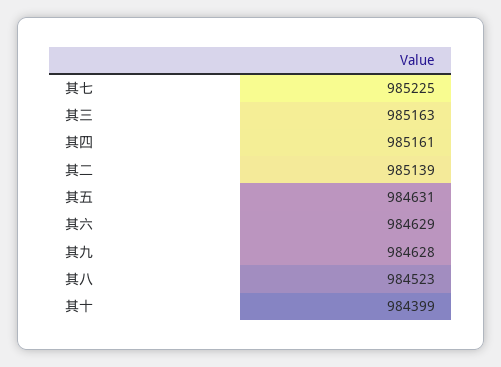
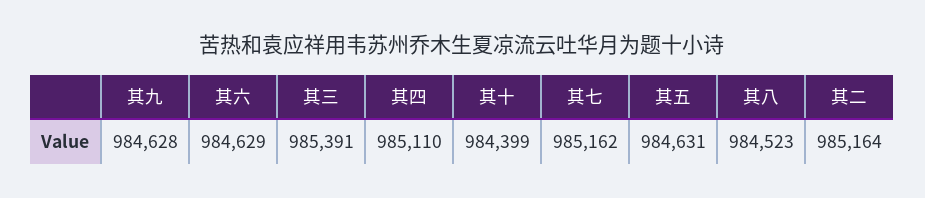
  {
-   "其七": 985225,
+   "其七": 985162,
-   "其三": 985163,
+   "其三": 985391,
-   "其四": 985161,
+   "其四": 985110,
-   "其二": 985139,
+   "其二": 985164,
    "其五": 984631,
    "其六": 984629,
    "其九": 984628,
    "其八": 984523,
    "其十": 984399
  }

